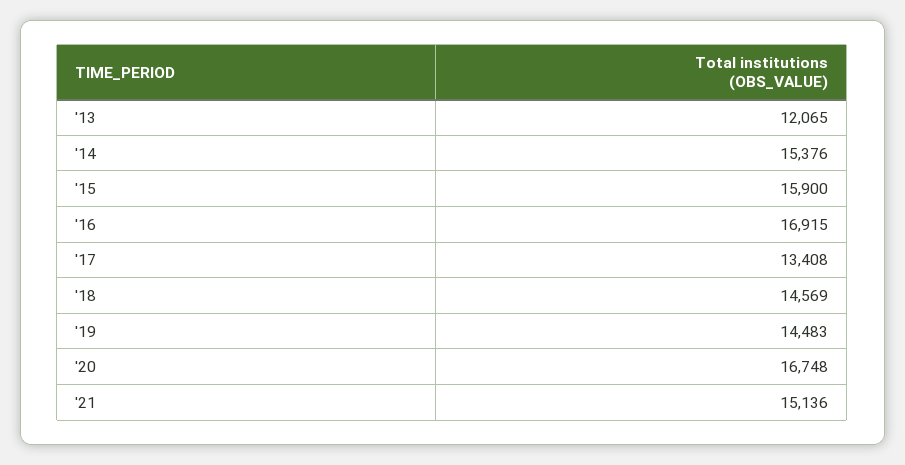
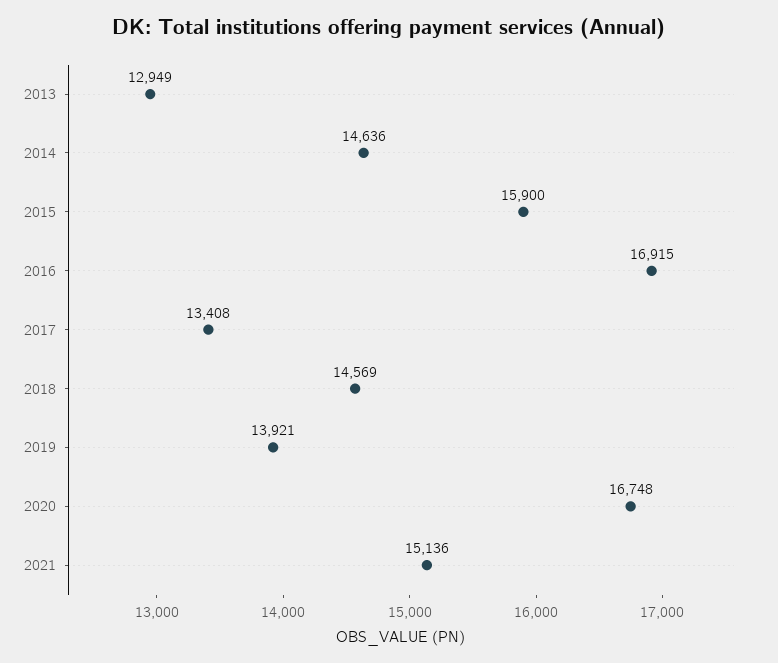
  {
-   "'13": 12065,
+   "'13": 12949,
-   "'14": 15376,
+   "'14": 14636,
    "'15": 15900,
    "'16": 16915,
    "'17": 13408,
    "'18": 14569,
-   "'19": 14483,
+   "'19": 13921,
    "'20": 16748,
    "'21": 15136
  }

